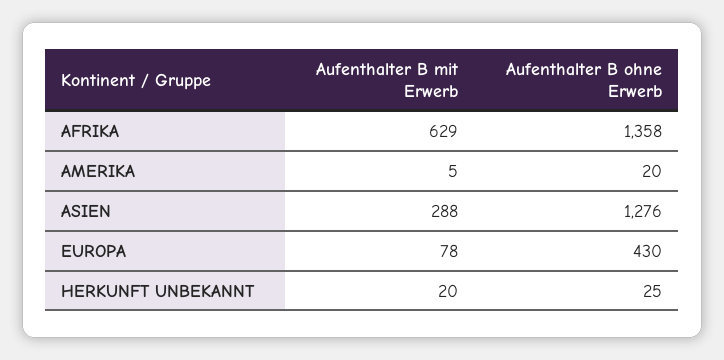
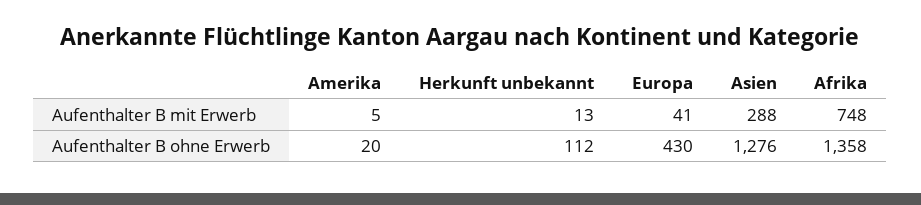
  {
    "Aufenthalter B mit Erwerb": {
-     "AFRIKA": 629,
+     "AFRIKA": 748,
      "AMERIKA": 5,
      "ASIEN": 288,
-     "EUROPA": 78,
+     "EUROPA": 41,
-     "HERKUNFT UNBEKANNT": 20
+     "HERKUNFT UNBEKANNT": 13
    },
    "Aufenthalter B ohne Erwerb": {
      "AFRIKA": 1358,
      "AMERIKA": 20,
      "ASIEN": 1276,
      "EUROPA": 430,
-     "HERKUNFT UNBEKANNT": 25
+     "HERKUNFT UNBEKANNT": 112
    }
  }

